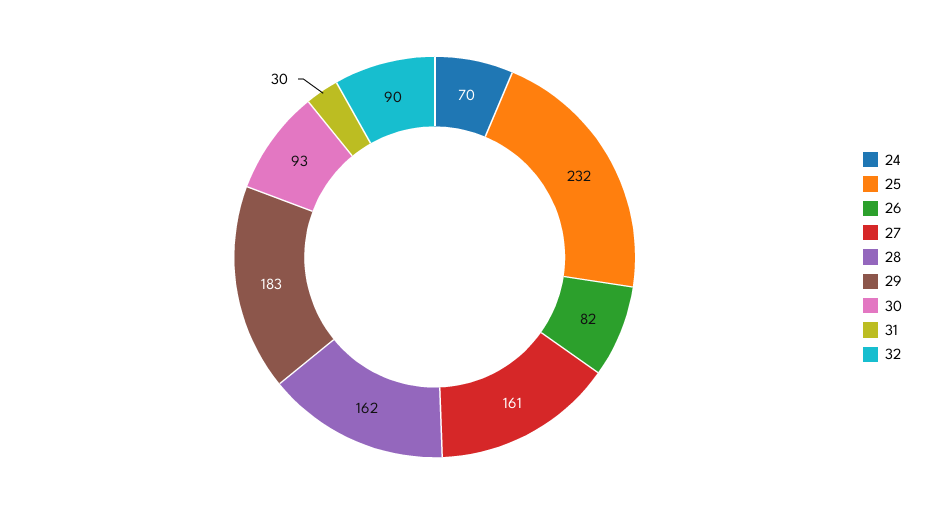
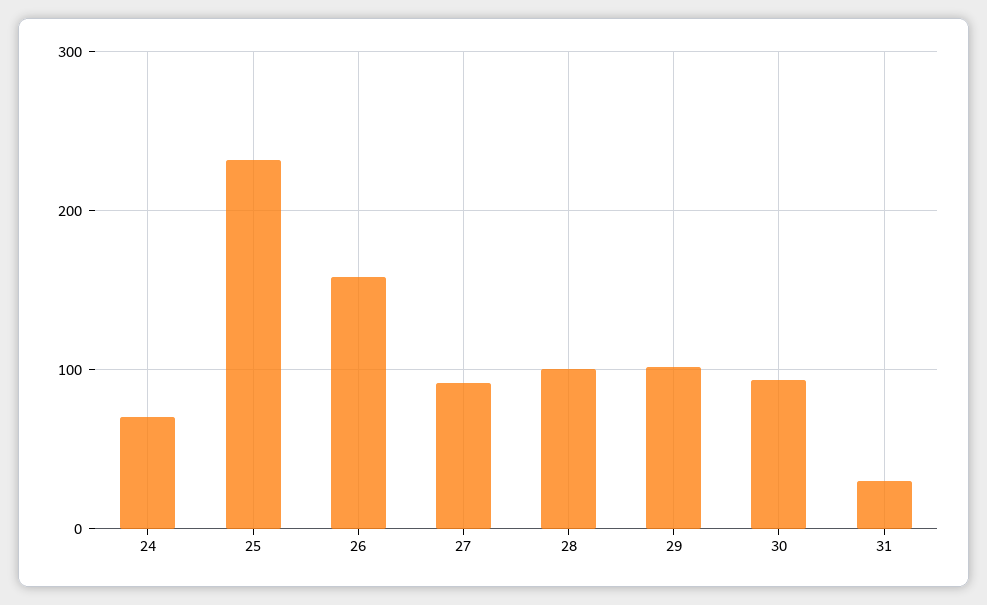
  {
    "24": 70,
    "25": 232,
-   "26": 82,
+   "26": 160,
-   "27": 161,
+   "27": 90,
-   "28": 162,
+   "28": 100,
-   "29": 183,
+   "29": 100,
    "30": 93,
-   "31": 30,
+   "31": 30
-   "32": 90
  }

